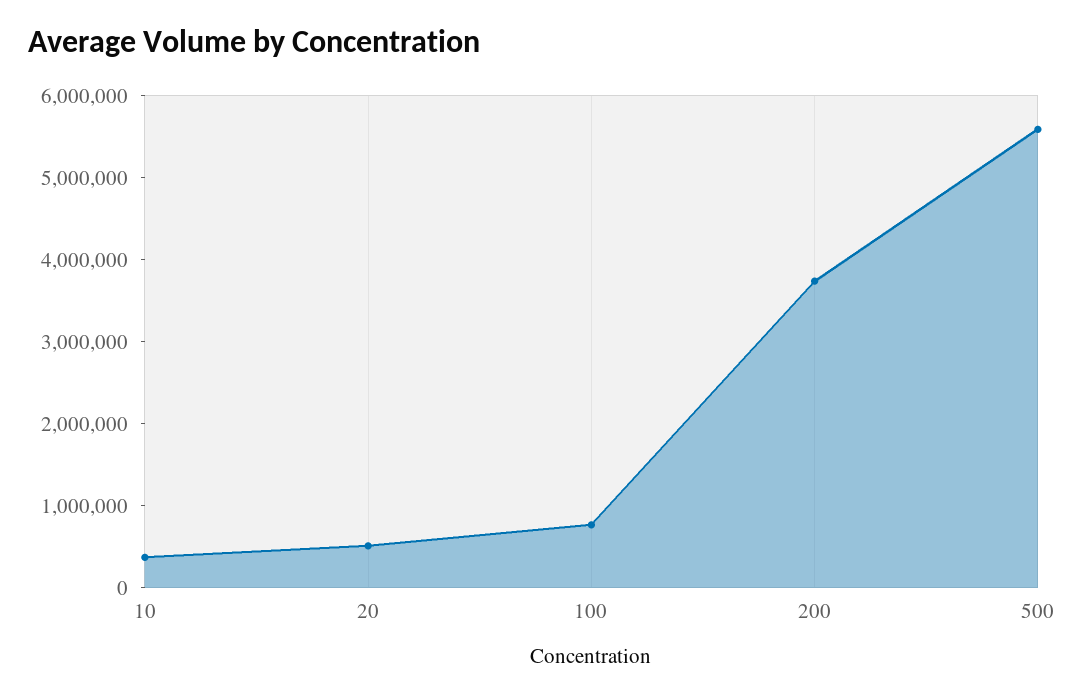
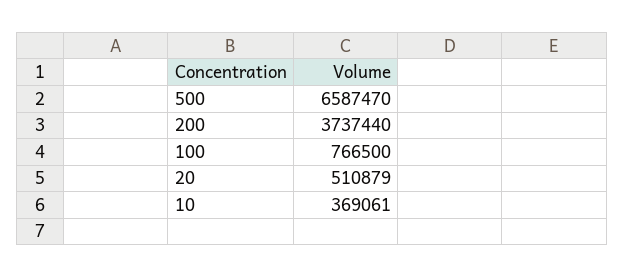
  {
    "10": 369061,
    "20": 510879,
    "100": 766500,
    "200": 3737440,
-   "500": 5600000
+   "500": 6587470
  }

